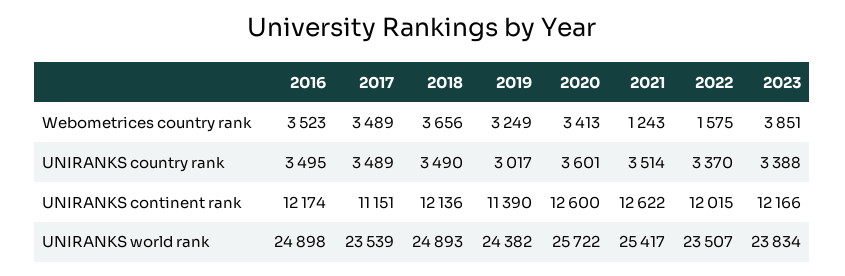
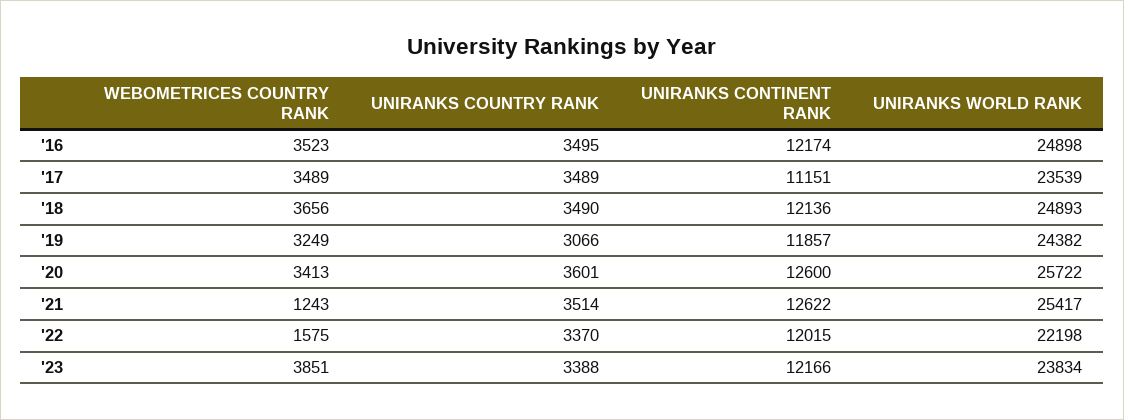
  {
    "2016": {
      "Webometrices country rank": 3523,
      "UNIRANKS country rank": 3495,
      "UNIRANKS continent rank": 12174,
      "UNIRANKS world rank": 24898
    },
    "2017": {
      "Webometrices country rank": 3489,
      "UNIRANKS country rank": 3489,
      "UNIRANKS continent rank": 11151,
      "UNIRANKS world rank": 23539
    },
    "2018": {
      "Webometrices country rank": 3656,
      "UNIRANKS country rank": 3490,
      "UNIRANKS continent rank": 12136,
      "UNIRANKS world rank": 24893
    },
    "2019": {
      "Webometrices country rank": 3249,
-     "UNIRANKS country rank": 3017,
+     "UNIRANKS country rank": 3066,
-     "UNIRANKS continent rank": 11390,
+     "UNIRANKS continent rank": 11857,
      "UNIRANKS world rank": 24382
    },
    "2020": {
      "Webometrices country rank": 3413,
      "UNIRANKS country rank": 3601,
      "UNIRANKS continent rank": 12600,
      "UNIRANKS world rank": 25722
    },
    "2021": {
      "Webometrices country rank": 1243,
      "UNIRANKS country rank": 3514,
      "UNIRANKS continent rank": 12622,
      "UNIRANKS world rank": 25417
    },
    "2022": {
      "Webometrices country rank": 1575,
      "UNIRANKS country rank": 3370,
      "UNIRANKS continent rank": 12015,
-     "UNIRANKS world rank": 23507
+     "UNIRANKS world rank": 22198
    },
    "2023": {
      "Webometrices country rank": 3851,
      "UNIRANKS country rank": 3388,
      "UNIRANKS continent rank": 12166,
      "UNIRANKS world rank": 23834
    }
  }

